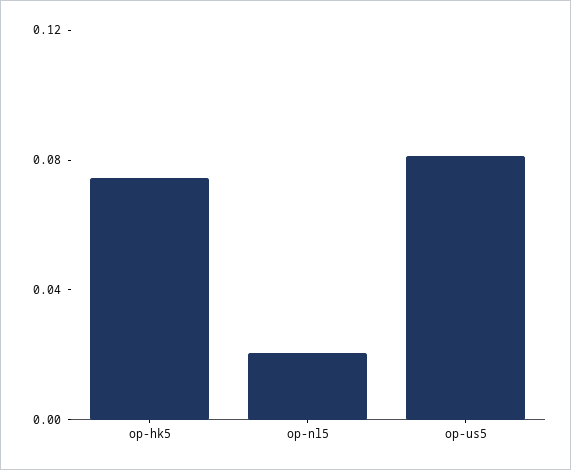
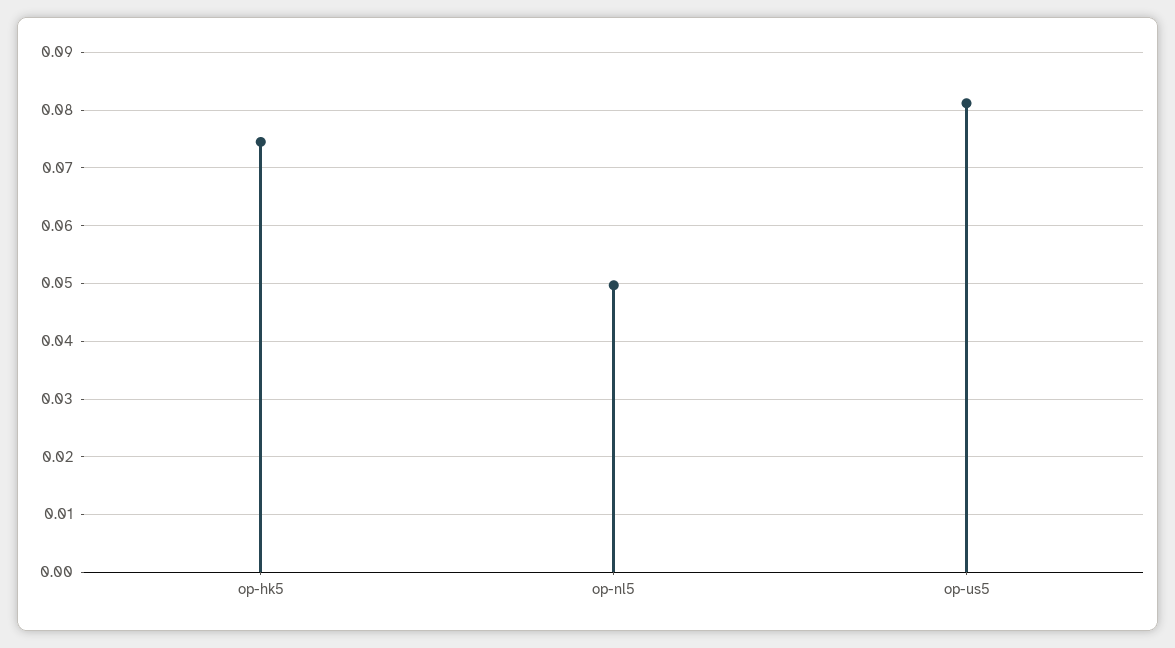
  {
    "op-hk5": 0.074,
-   "op-nl5": 0.02,
+   "op-nl5": 0.05,
    "op-us5": 0.082
  }

